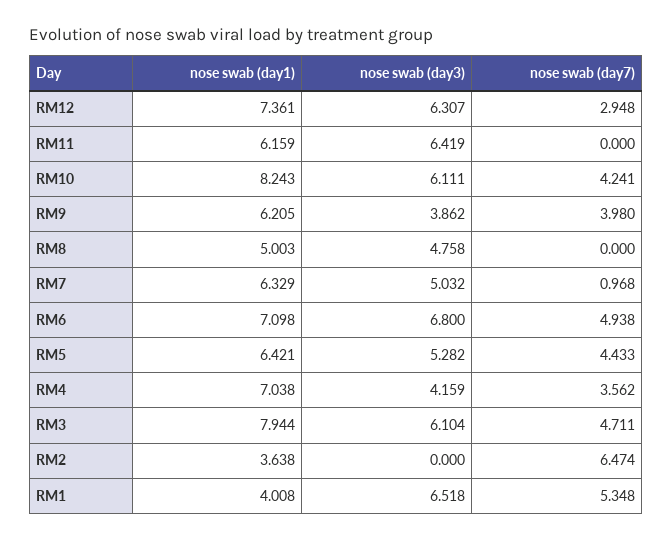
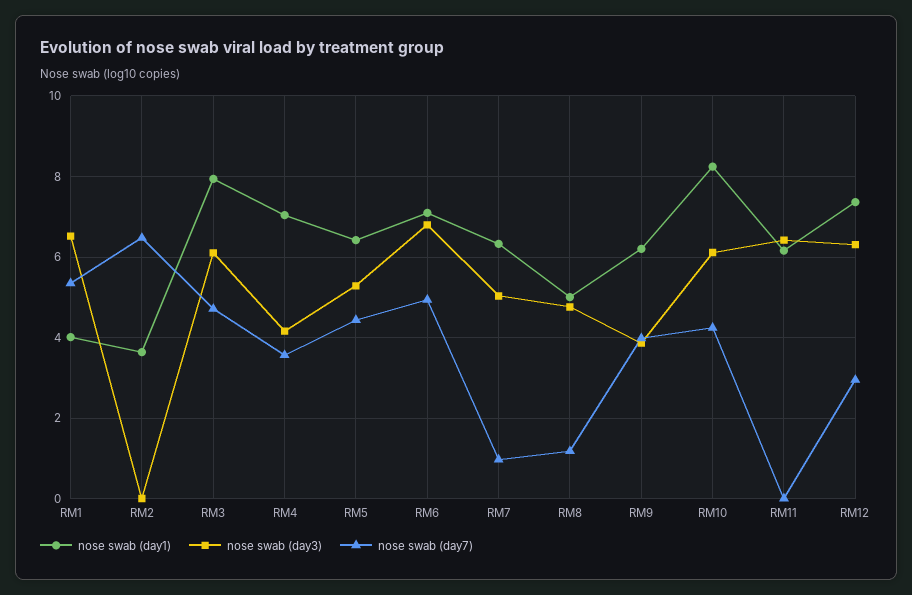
  {
    "nose swab (day1)": {
      "RM12": 7.361,
      "RM11": 6.159,
      "RM10": 8.243,
      "RM9": 6.205,
      "RM8": 5.003,
      "RM7": 6.329,
      "RM6": 7.098,
      "RM5": 6.421,
      "RM4": 7.038,
      "RM3": 7.944,
      "RM2": 3.638,
      "RM1": 4.008
    },
    "nose swab (day3)": {
      "RM12": 6.307,
      "RM11": 6.419,
      "RM10": 6.111,
      "RM9": 3.862,
      "RM8": 4.758,
      "RM7": 5.032,
      "RM6": 6.8,
      "RM5": 5.282,
      "RM4": 4.159,
      "RM3": 6.104,
      "RM2": 0,
      "RM1": 6.518
    },
    "nose swab (day7)": {
      "RM12": 2.948,
      "RM11": 0,
      "RM10": 4.241,
      "RM9": 3.98,
-     "RM8": 0,
+     "RM8": 1.2,
      "RM7": 0.968,
      "RM6": 4.938,
      "RM5": 4.433,
      "RM4": 3.562,
      "RM3": 4.711,
      "RM2": 6.474,
      "RM1": 5.348
    }
  }

